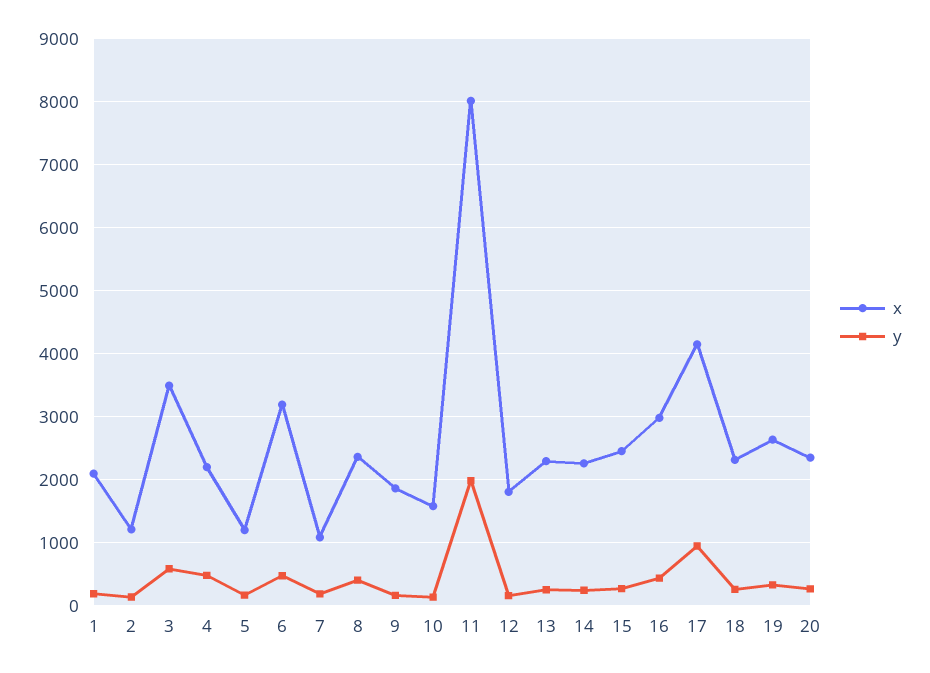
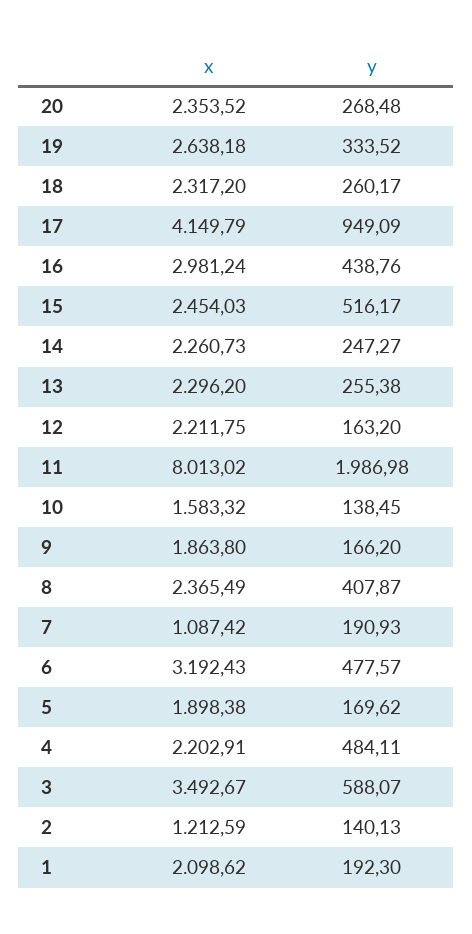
  {
    "x": {
      "1": 2098.62,
      "2": 1212.59,
      "3": 3492.67,
      "4": 2202.91,
-     "5": 1200,
+     "5": 1898.38,
      "6": 3192.43,
      "7": 1087.42,
      "8": 2365.49,
      "9": 1863.8,
      "10": 1583.32,
      "11": 8013.02,
-     "12": 1800,
+     "12": 2211.75,
      "13": 2296.2,
      "14": 2260.73,
      "15": 2454.03,
      "16": 2981.24,
      "17": 4149.79,
      "18": 2317.2,
      "19": 2638.18,
      "20": 2353.52
    },
    "y": {
      "1": 192.3,
      "2": 140.13,
      "3": 588.07,
      "4": 484.11,
      "5": 169.62,
      "6": 477.57,
      "7": 190.93,
      "8": 407.87,
      "9": 166.2,
      "10": 138.45,
      "11": 1986.98,
      "12": 163.2,
      "13": 255.38,
      "14": 247.27,
-     "15": 300,
+     "15": 516.17,
      "16": 438.76,
      "17": 949.09,
      "18": 260.17,
      "19": 333.52,
      "20": 268.48
    }
  }

